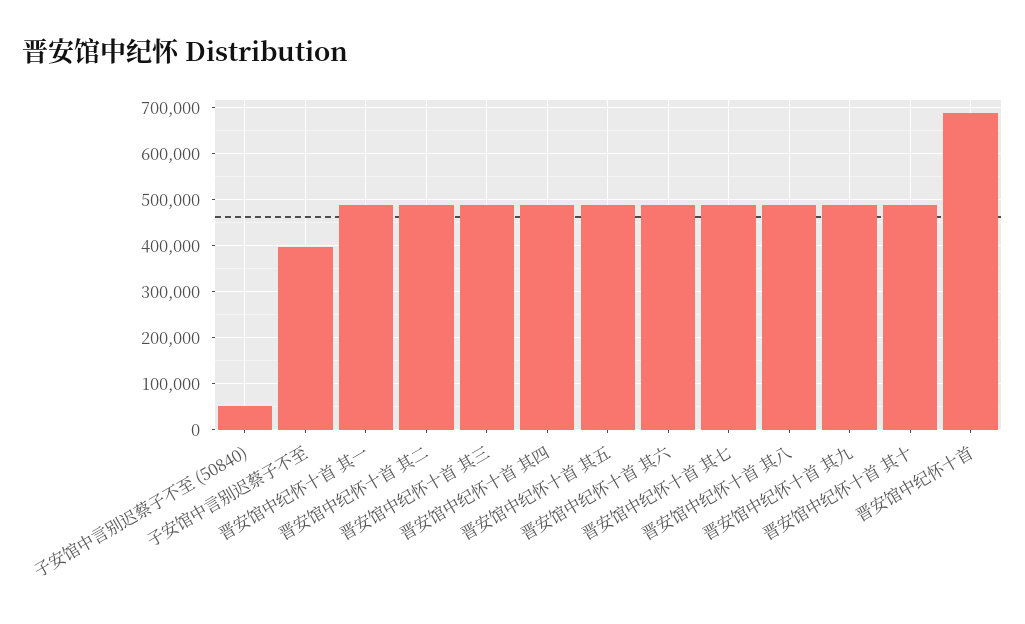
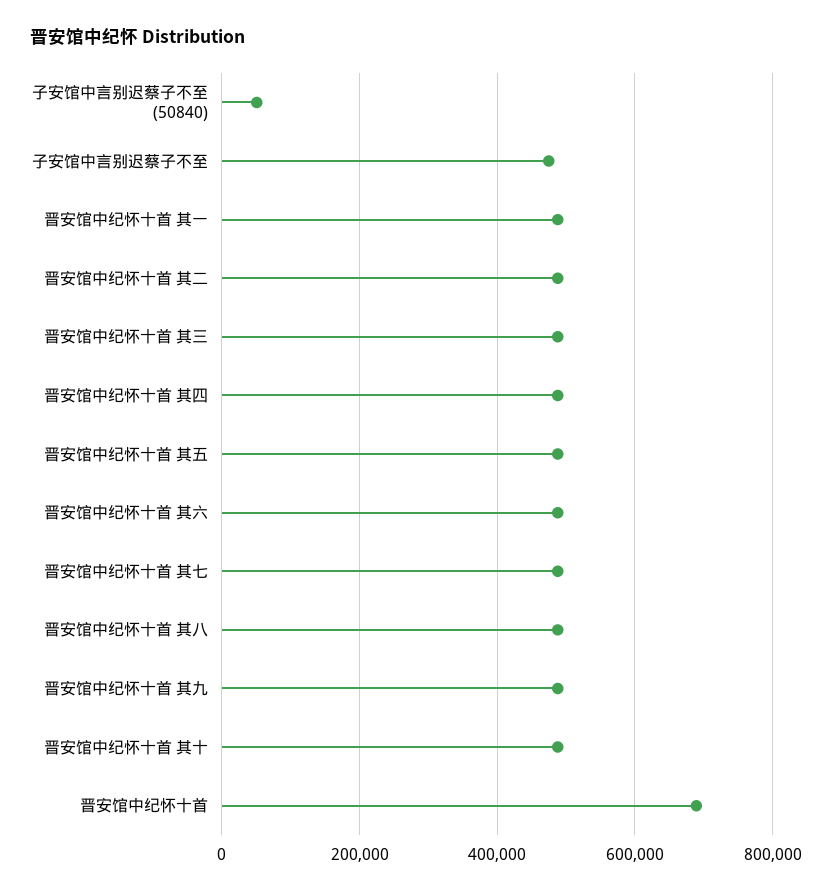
  {
    "子安馆中言别迟蔡子不至 (50840)": 60000,
-   "子安馆中言别迟蔡子不至": 400000,
+   "子安馆中言别迟蔡子不至": 480000,
    "晋安馆中纪怀十首 其一": 480000,
    "晋安馆中纪怀十首 其二": 480000,
    "晋安馆中纪怀十首 其三": 480000,
    "晋安馆中纪怀十首 其四": 480000,
    "晋安馆中纪怀十首 其五": 480000,
    "晋安馆中纪怀十首 其六": 480000,
    "晋安馆中纪怀十首 其七": 480000,
    "晋安馆中纪怀十首 其八": 480000,
    "晋安馆中纪怀十首 其九": 480000,
    "晋安馆中纪怀十首 其十": 480000,
    "晋安馆中纪怀十首": 680000
  }

